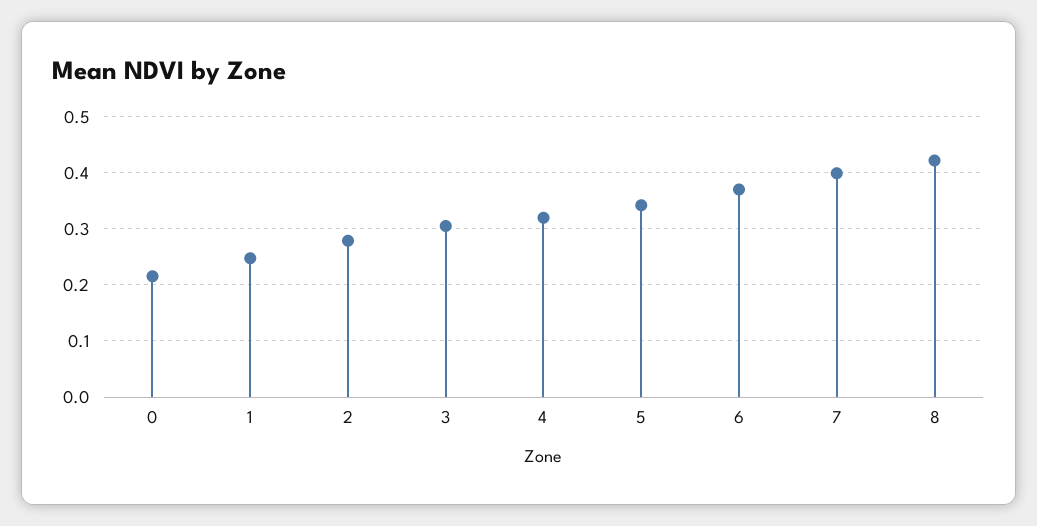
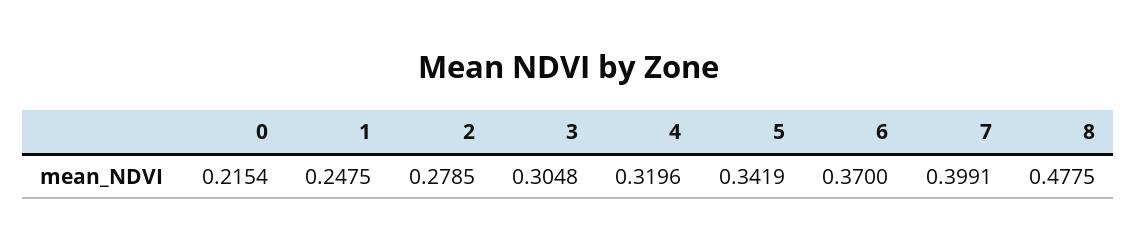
  {
    "0": 0.2154,
    "1": 0.2475,
    "2": 0.2785,
    "3": 0.3048,
    "4": 0.3196,
    "5": 0.3419,
    "6": 0.37,
    "7": 0.3991,
-   "8": 0.42
+   "8": 0.4775
  }

